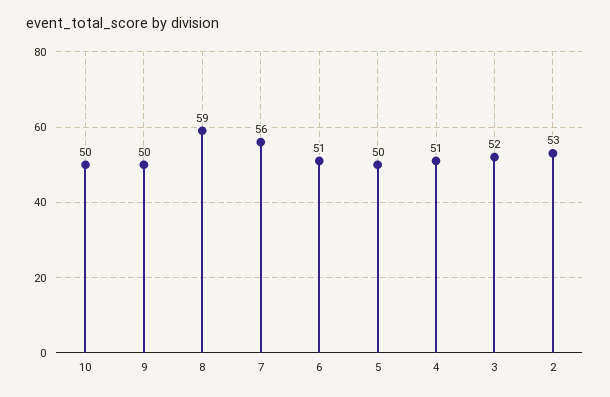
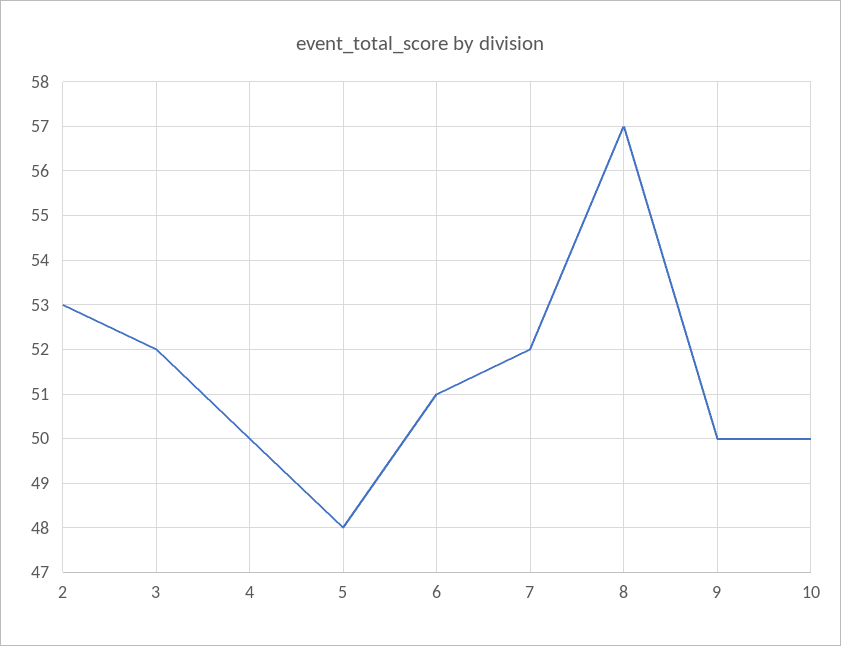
  {
    "10": 50,
    "9": 50,
-   "8": 59,
+   "8": 57,
-   "7": 56,
+   "7": 52,
    "6": 51,
-   "5": 50,
+   "5": 48,
-   "4": 51,
+   "4": 50,
    "3": 52,
    "2": 53
  }

